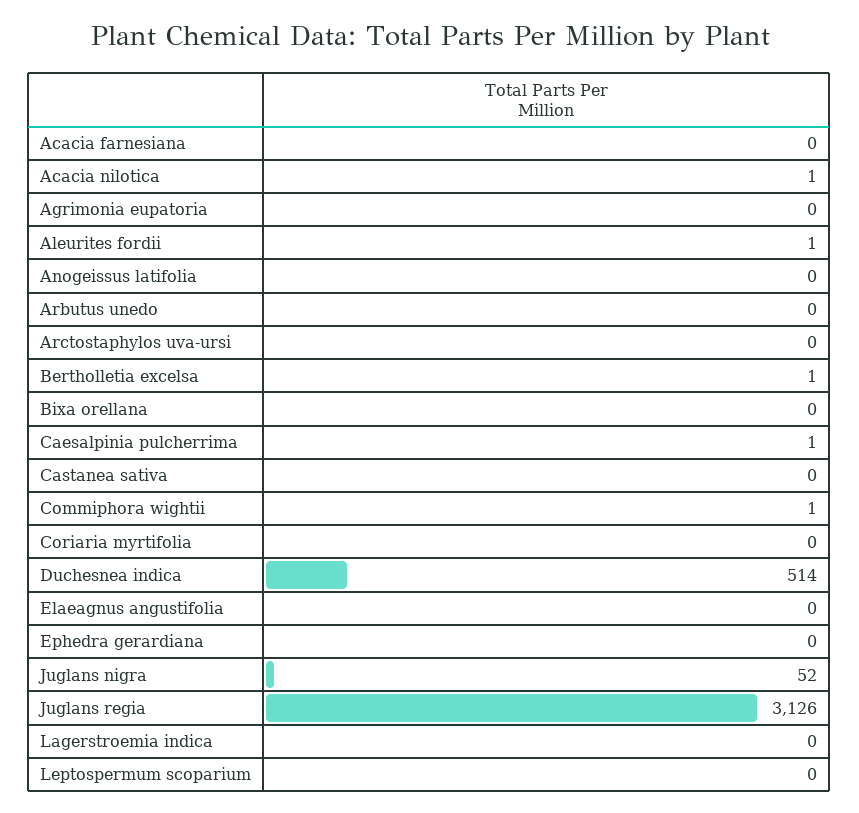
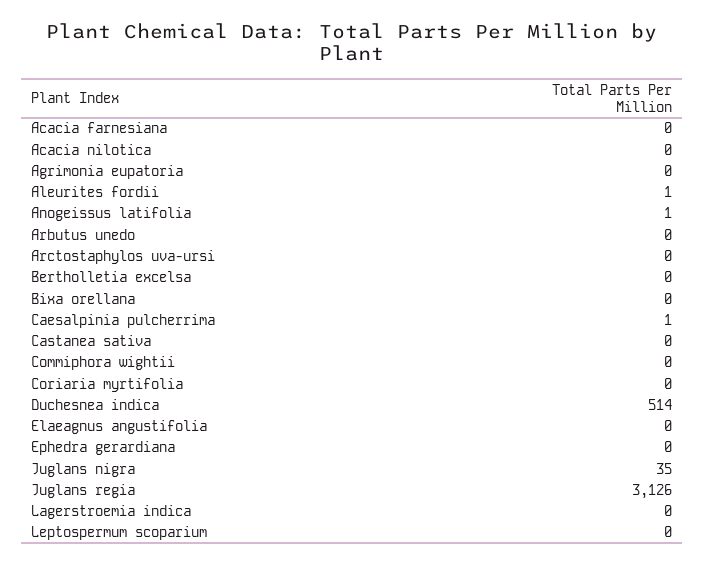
  {
    "Acacia farnesiana": 0,
-   "Acacia nilotica": 1,
+   "Acacia nilotica": 0,
    "Agrimonia eupatoria": 0,
    "Aleurites fordii": 1,
-   "Anogeissus latifolia": 0,
+   "Anogeissus latifolia": 1,
    "Arbutus unedo": 0,
    "Arctostaphylos uva-ursi": 0,
-   "Bertholletia excelsa": 1,
+   "Bertholletia excelsa": 0,
    "Bixa orellana": 0,
    "Caesalpinia pulcherrima": 1,
    "Castanea sativa": 0,
-   "Commiphora wightii": 1,
+   "Commiphora wightii": 0,
    "Coriaria myrtifolia": 0,
    "Duchesnea indica": 514,
    "Elaeagnus angustifolia": 0,
    "Ephedra gerardiana": 0,
-   "Juglans nigra": 52,
+   "Juglans nigra": 35,
    "Juglans regia": 3126,
    "Lagerstroemia indica": 0,
    "Leptospermum scoparium": 0
  }

